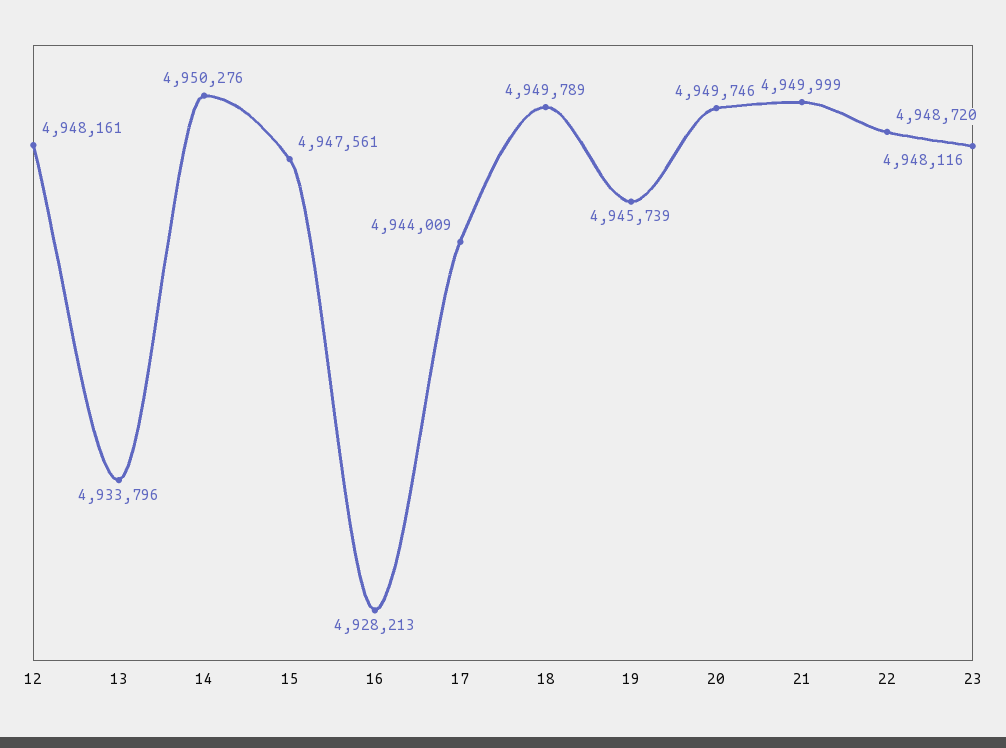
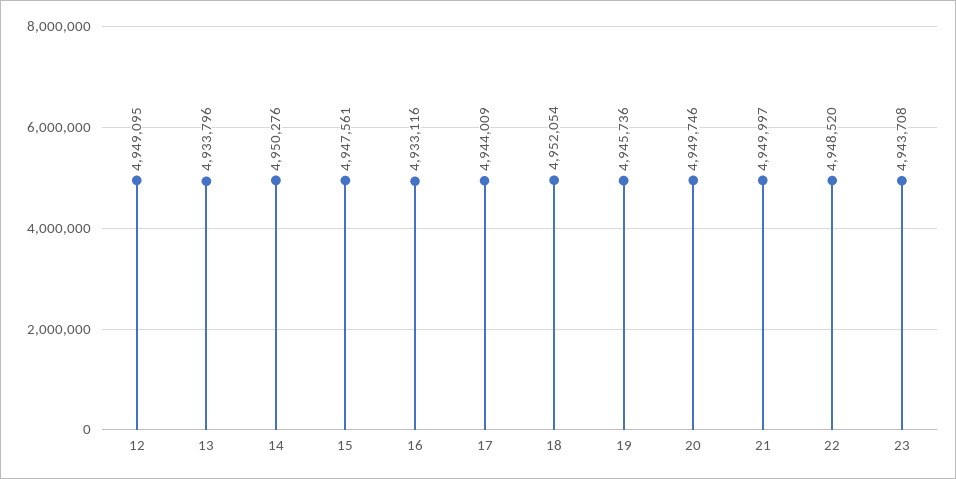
  {
-   "12": 4948161,
+   "12": 4949095,
    "13": 4933796,
    "14": 4950276,
    "15": 4947561,
-   "16": 4928213,
+   "16": 4933116,
    "17": 4944009,
-   "18": 4949789,
+   "18": 4952054,
-   "19": 4945739,
+   "19": 4945736,
    "20": 4949746,
-   "21": 4949999,
+   "21": 4949997,
-   "22": 4948720,
+   "22": 4948520,
-   "23": 4948116
+   "23": 4943708
  }

